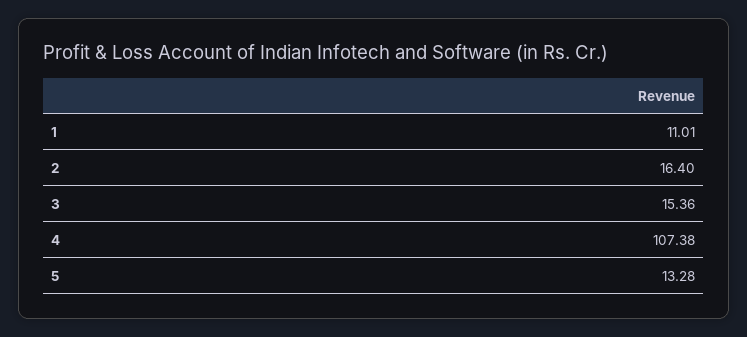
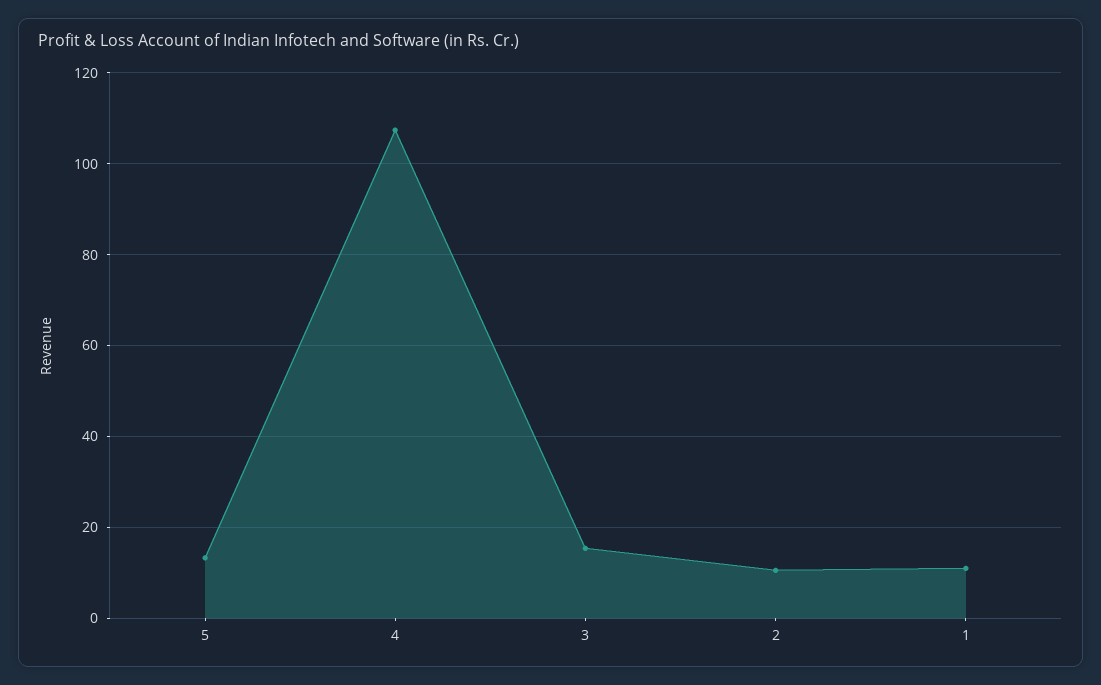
  {
    "1": 11.01,
-   "2": 16.4,
+   "2": 10,
    "3": 15.36,
    "4": 107.38,
    "5": 13.28
  }

